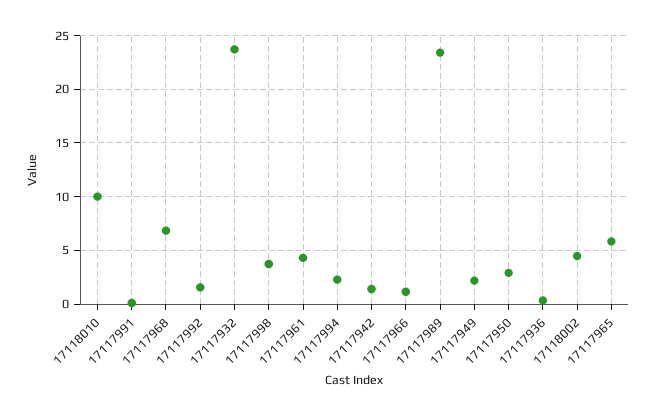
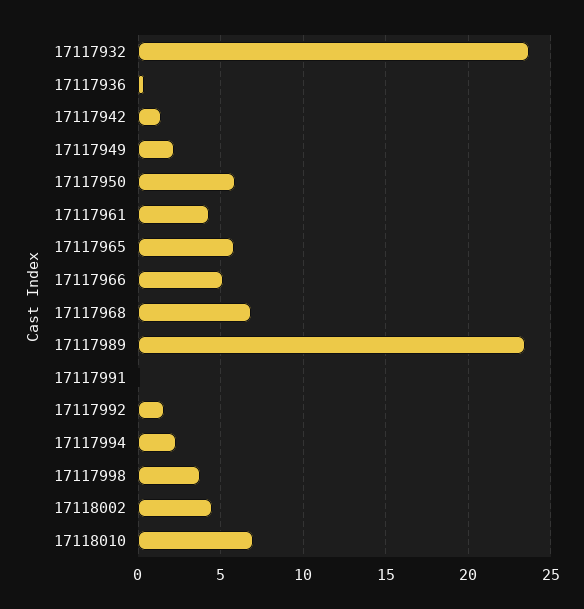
  {
-   "17118010": 10,
+   "17118010": 7,
    "17117991": 0,
    "17117968": 7,
    "17117992": 1.5,
    "17117932": 23.5,
    "17117998": 3.5,
    "17117961": 4.5,
    "17117994": 2.5,
    "17117942": 1.5,
-   "17117966": 1,
+   "17117966": 5,
    "17117989": 23.5,
    "17117949": 2,
-   "17117950": 3,
+   "17117950": 6,
    "17117936": 0.5,
    "17118002": 4.5,
    "17117965": 6
  }

